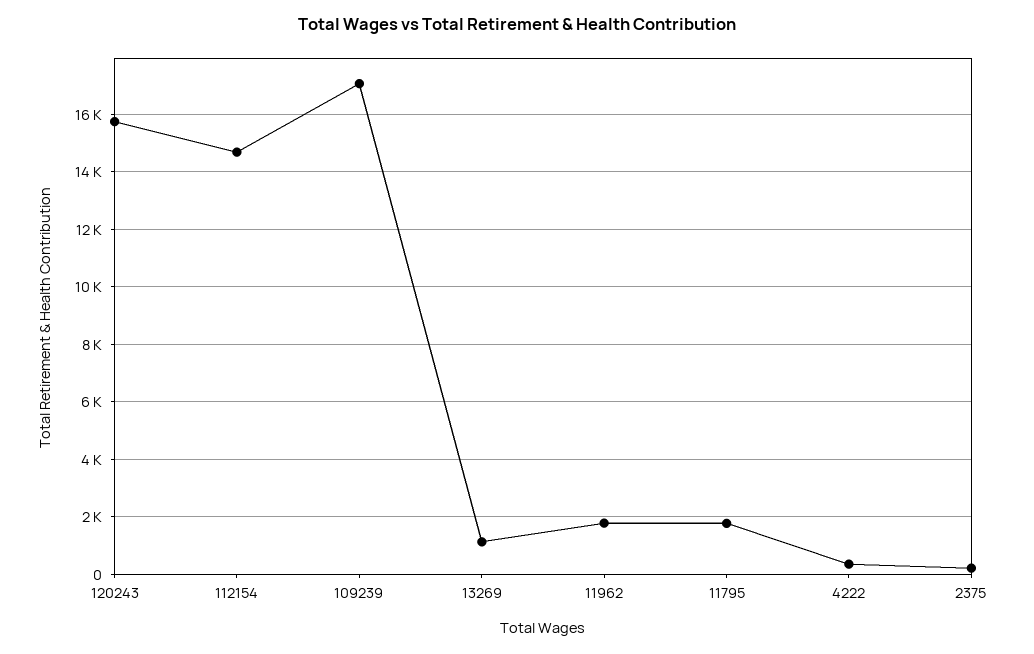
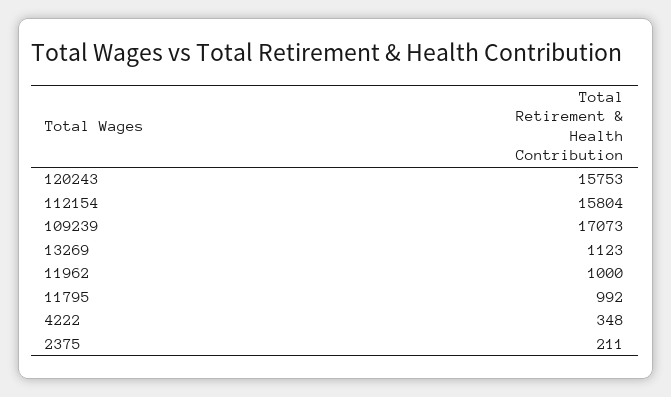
  {
    "120243": 15753,
-   "112154": 14750,
+   "112154": 15804,
    "109239": 17073,
    "13269": 1123,
-   "11962": 1750,
+   "11962": 1000,
-   "11795": 1750,
+   "11795": 992,
    "4222": 348,
    "2375": 211
  }

